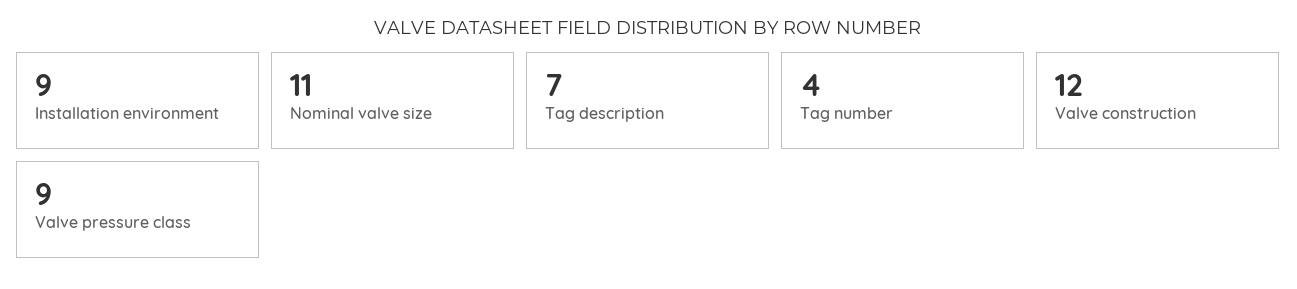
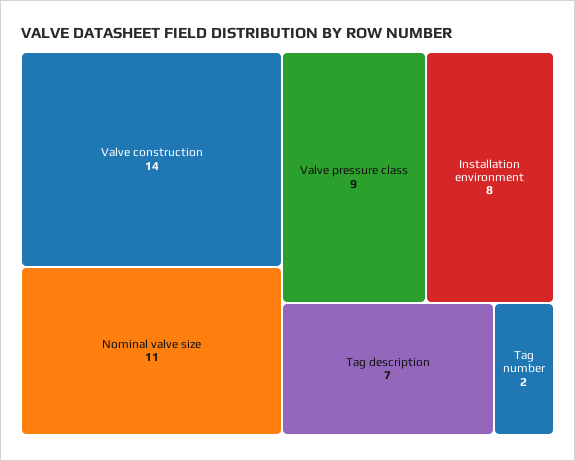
  {
-   "Installation environment": 9,
+   "Installation environment": 8,
    "Nominal valve size": 11,
    "Tag description": 7,
-   "Tag number": 4,
+   "Tag number": 2,
-   "Valve construction": 12,
+   "Valve construction": 14,
    "Valve pressure class": 9
  }

